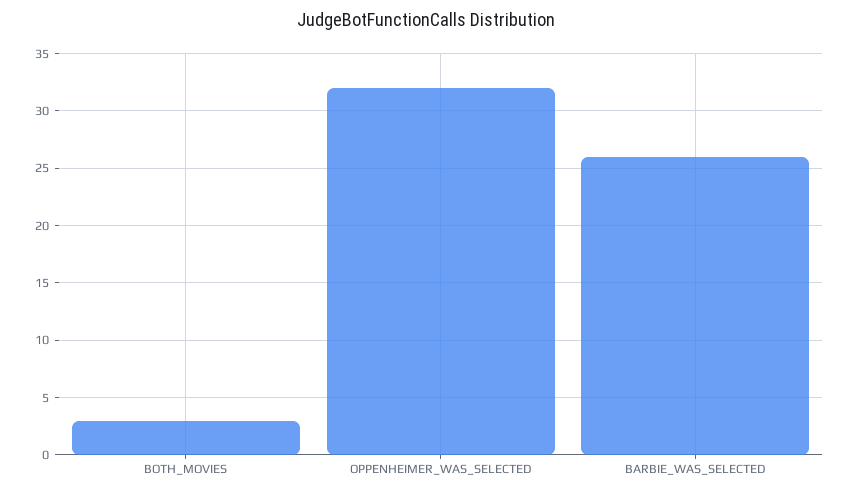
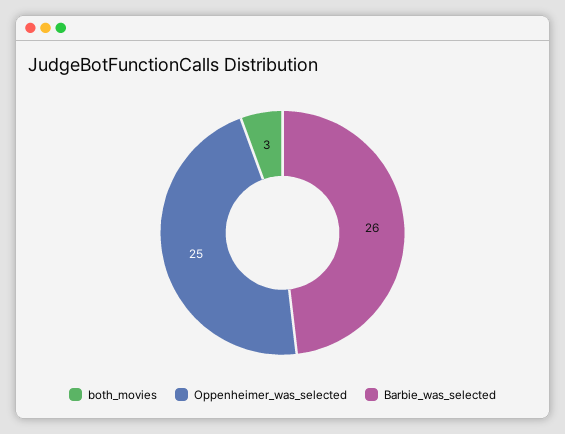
  {
    "BOTH_MOVIES": 3,
-   "OPPENHEIMER_WAS_SELECTED": 32,
+   "OPPENHEIMER_WAS_SELECTED": 25,
    "BARBIE_WAS_SELECTED": 26
  }

